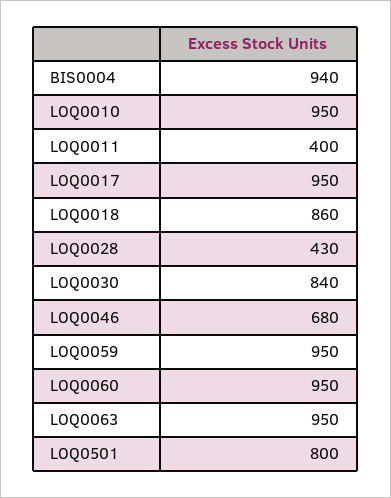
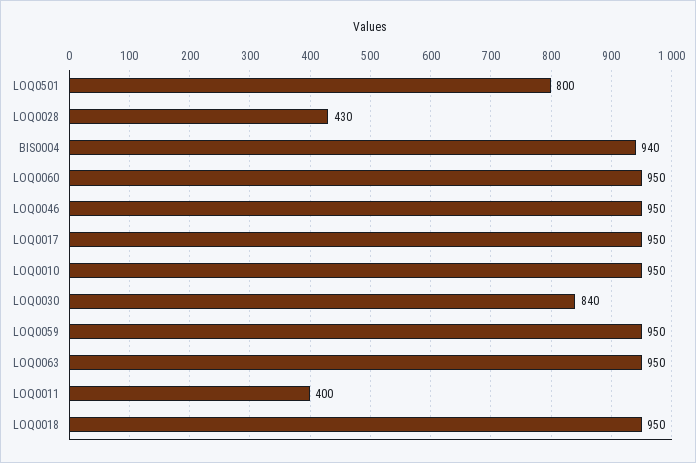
  {
    "BIS0004": 940,
    "LOQ0010": 950,
    "LOQ0011": 400,
    "LOQ0017": 950,
-   "LOQ0018": 860,
+   "LOQ0018": 950,
    "LOQ0028": 430,
    "LOQ0030": 840,
-   "LOQ0046": 680,
+   "LOQ0046": 950,
    "LOQ0059": 950,
    "LOQ0060": 950,
    "LOQ0063": 950,
    "LOQ0501": 800
  }

